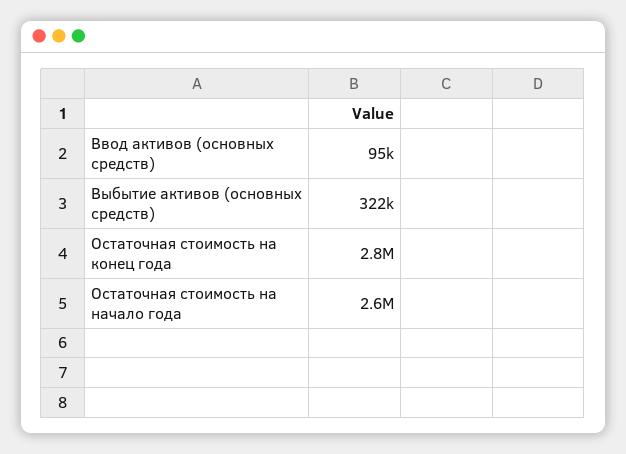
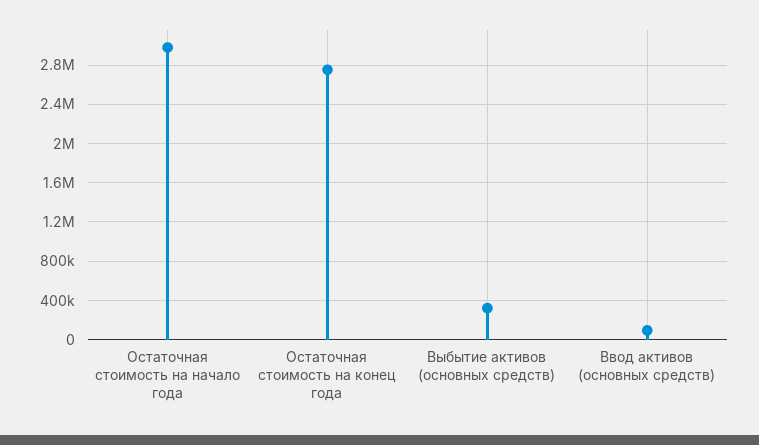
  {
    "Ввод активов (основных средств)": 95000,
    "Выбытие активов (основных средств)": 322000,
    "Остаточная стоимость на конец года": 2800000,
-   "Остаточная стоимость на начало года": 2600000
+   "Остаточная стоимость на начало года": 3000000
  }

